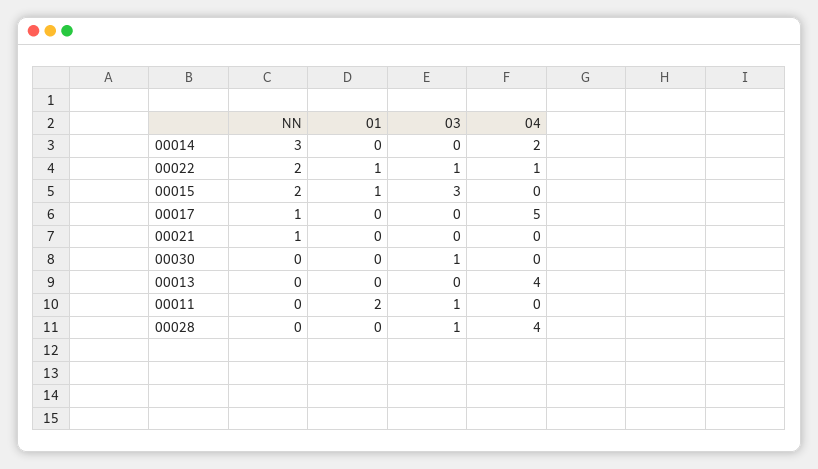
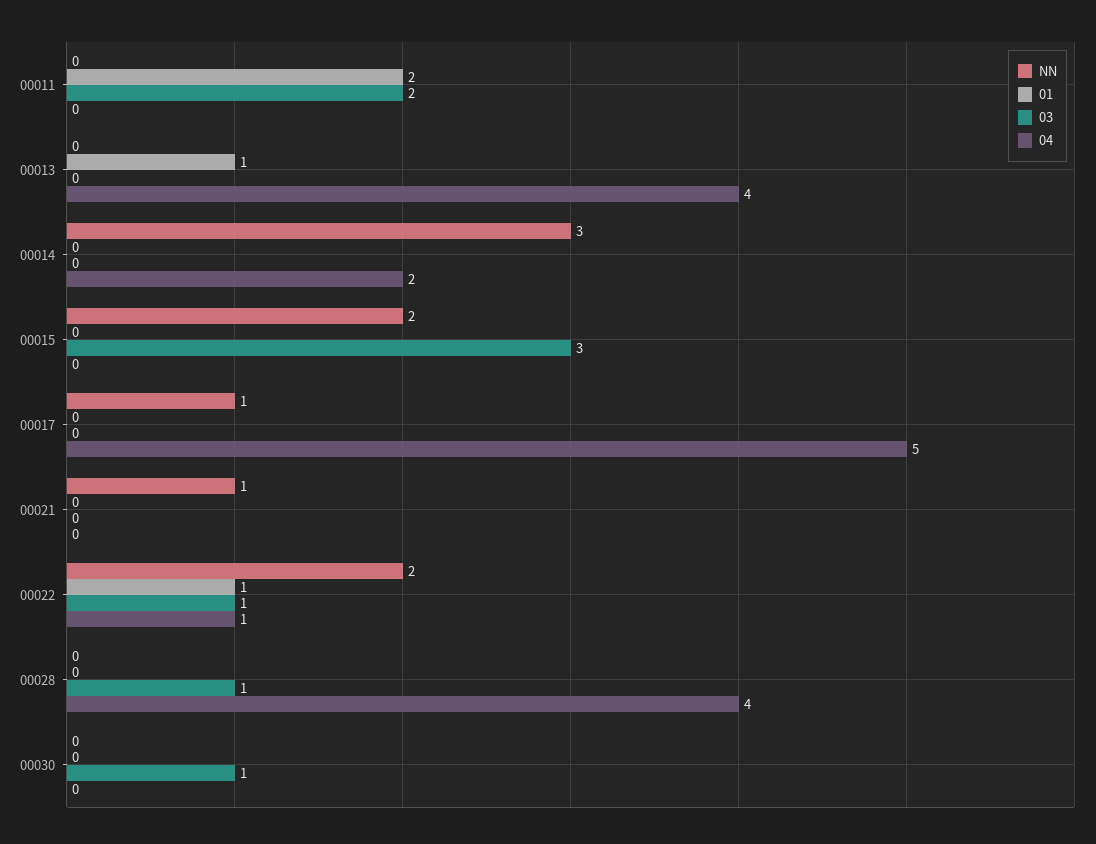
  {
    "NN": {
      "00014": 3,
      "00022": 2,
      "00015": 2,
      "00017": 1,
      "00021": 1,
      "00030": 0,
      "00013": 0,
      "00011": 0,
      "00028": 0
    },
    "01": {
      "00014": 0,
      "00022": 1,
-     "00015": 1,
+     "00015": 0,
      "00017": 0,
      "00021": 0,
      "00030": 0,
-     "00013": 0,
+     "00013": 1,
      "00011": 2,
      "00028": 0
    },
    "03": {
      "00014": 0,
      "00022": 1,
      "00015": 3,
      "00017": 0,
      "00021": 0,
      "00030": 1,
      "00013": 0,
-     "00011": 1,
+     "00011": 2,
      "00028": 1
    },
    "04": {
      "00014": 2,
      "00022": 1,
      "00015": 0,
      "00017": 5,
      "00021": 0,
      "00030": 0,
      "00013": 4,
      "00011": 0,
      "00028": 4
    }
  }

